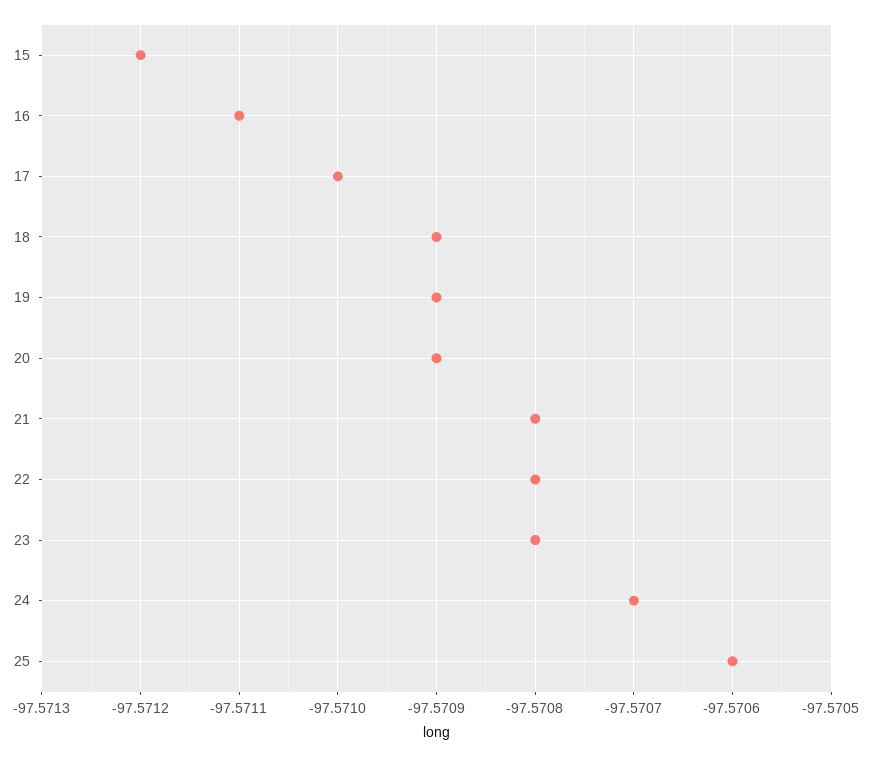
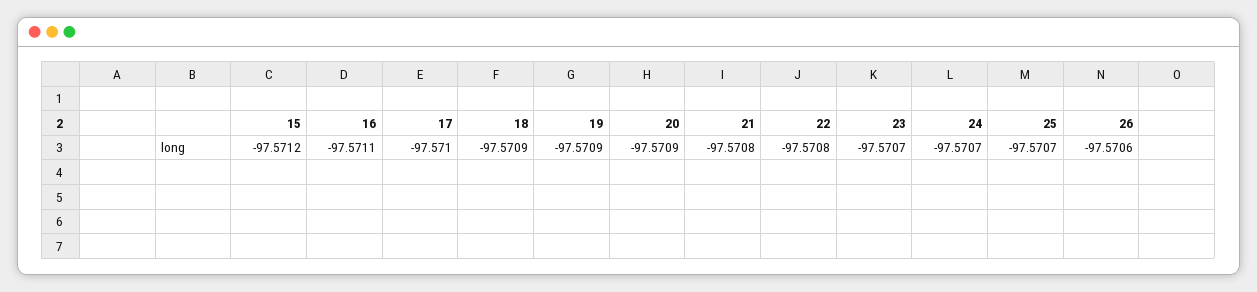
  {
    "15": -97.5712,
    "16": -97.5711,
    "17": -97.571,
    "18": -97.5709,
    "19": -97.5709,
    "20": -97.5709,
    "21": -97.5708,
    "22": -97.5708,
-   "23": -97.5708,
+   "23": -97.5707,
    "24": -97.5707,
-   "25": -97.5706
+   "25": -97.5707,
+   "26": -97.5706
  }

